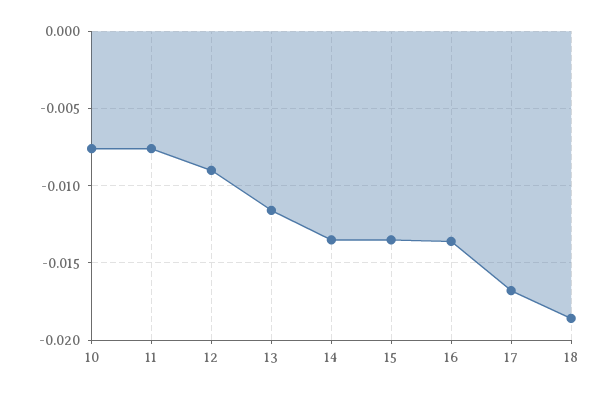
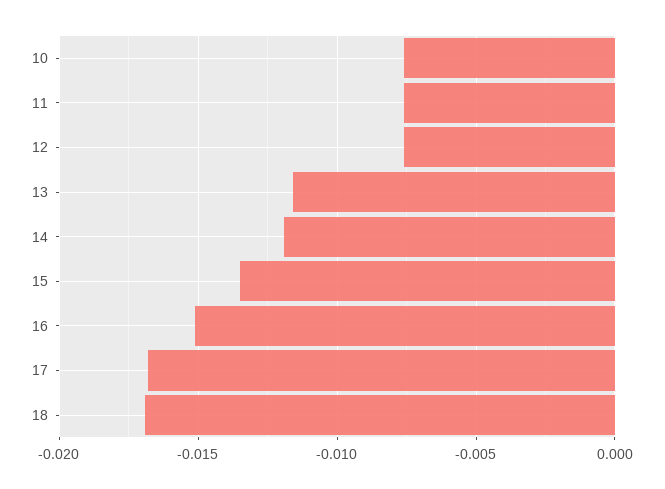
  {
    "10": -0.0075,
    "11": -0.0075,
-   "12": -0.009,
+   "12": -0.0075,
    "13": -0.0115,
-   "14": -0.0135,
+   "14": -0.012,
    "15": -0.0135,
-   "16": -0.0135,
+   "16": -0.015,
    "17": -0.017,
-   "18": -0.0185
+   "18": -0.017
  }

